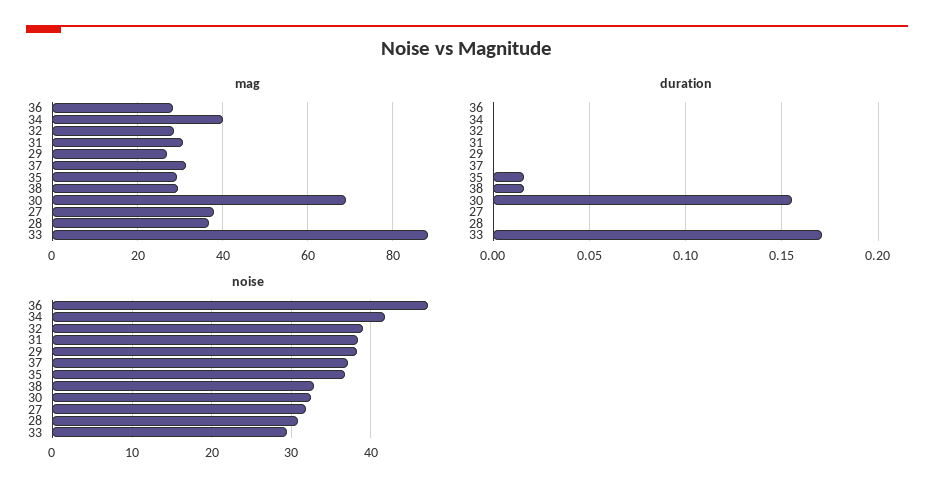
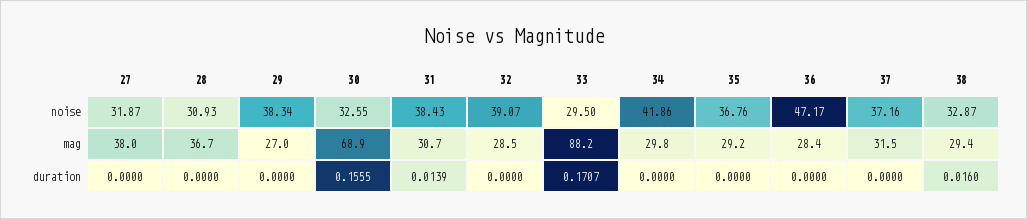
  {
    "mag": {
      "36": 28.4,
-     "34": 40,
+     "34": 29.8,
      "32": 28.5,
      "31": 30.7,
      "29": 27,
      "37": 31.5,
      "35": 29.2,
      "38": 29.4,
      "30": 68.9,
      "27": 38,
      "28": 36.7,
      "33": 88.2
    },
    "duration": {
      "36": 0,
      "34": 0,
      "32": 0,
-     "31": 0,
+     "31": 0.0139,
      "29": 0,
      "37": 0,
-     "35": 0.015,
+     "35": 0,
      "38": 0.016,
      "30": 0.1555,
      "27": 0,
      "28": 0,
      "33": 0.1707
    },
    "noise": {
      "36": 47.17,
      "34": 41.86,
      "32": 39.07,
      "31": 38.43,
      "29": 38.34,
      "37": 37.16,
      "35": 36.76,
      "38": 32.87,
      "30": 32.55,
      "27": 31.87,
      "28": 30.93,
      "33": 29.5
    }
  }

